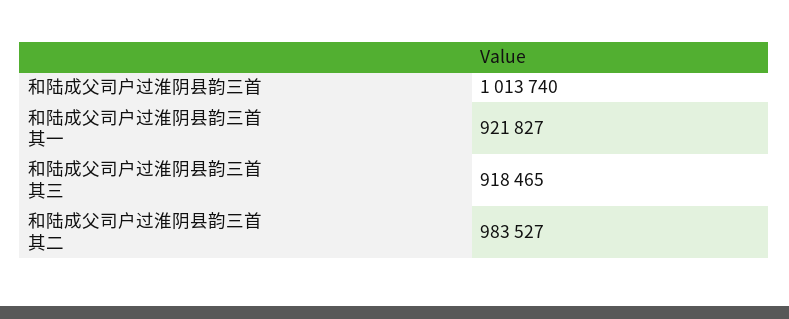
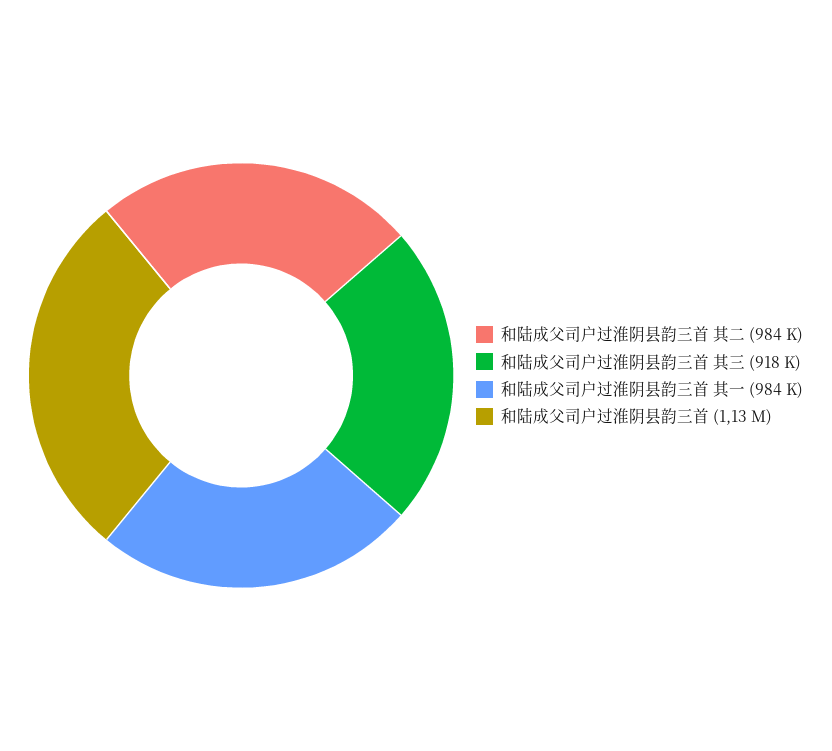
  {
-   "和陆成父司户过淮阴县韵三首": 1013740,
+   "和陆成父司户过淮阴县韵三首": 1130000,
-   "和陆成父司户过淮阴县韵三首 其一": 921827,
+   "和陆成父司户过淮阴县韵三首 其一": 984000,
    "和陆成父司户过淮阴县韵三首 其三": 918465,
    "和陆成父司户过淮阴县韵三首 其二": 983527
  }

